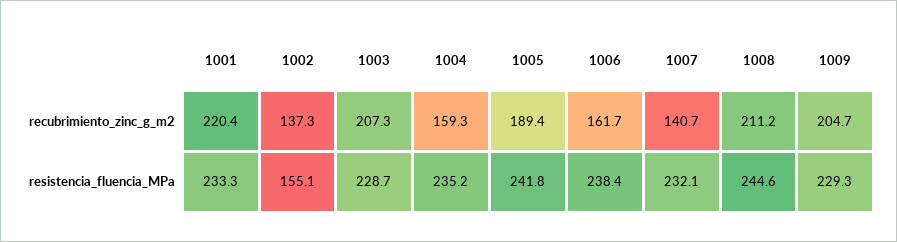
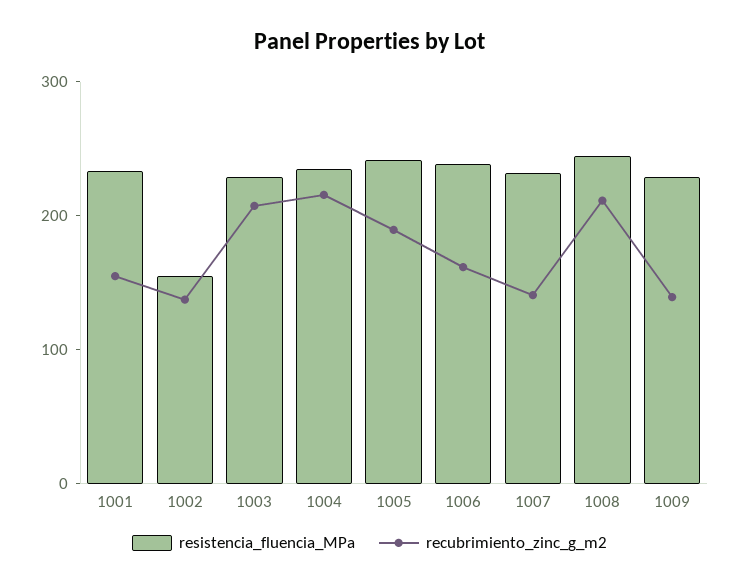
  {
    "recubrimiento_zinc_g_m2": {
-     "1001": 220.4,
+     "1001": 160,
      "1002": 137.3,
      "1003": 207.3,
-     "1004": 159.3,
+     "1004": 220,
      "1005": 189.4,
      "1006": 161.7,
      "1007": 140.7,
      "1008": 211.2,
-     "1009": 204.7
+     "1009": 140
    },
    "resistencia_fluencia_MPa": {
      "1001": 233.3,
      "1002": 155.1,
      "1003": 228.7,
      "1004": 235.2,
      "1005": 241.8,
      "1006": 238.4,
      "1007": 232.1,
      "1008": 244.6,
      "1009": 229.3
    }
  }

